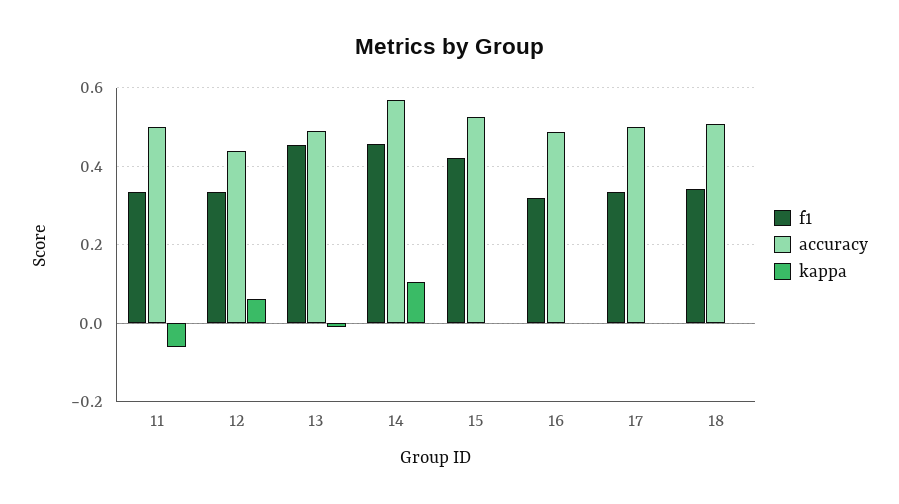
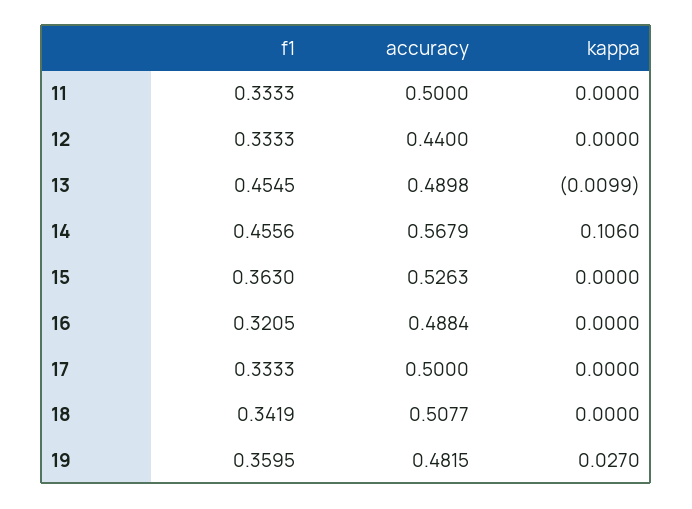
  {
    "f1": {
      "11": 0.3333,
      "12": 0.3333,
      "13": 0.4545,
      "14": 0.4556,
-     "15": 0.42,
+     "15": 0.363,
      "16": 0.3205,
      "17": 0.3333,
-     "18": 0.3419
+     "18": 0.3419,
+     "19": 0.3595
    },
    "accuracy": {
      "11": 0.5,
      "12": 0.44,
      "13": 0.4898,
      "14": 0.5679,
      "15": 0.5263,
      "16": 0.4884,
      "17": 0.5,
-     "18": 0.5077
+     "18": 0.5077,
+     "19": 0.4815
    },
    "kappa": {
-     "11": -0.06,
+     "11": 0,
-     "12": 0.06,
+     "12": 0,
      "13": -0.0099,
      "14": 0.106,
      "15": 0,
      "16": 0,
      "17": 0,
-     "18": 0
+     "18": 0,
+     "19": 0.027
    }
  }

